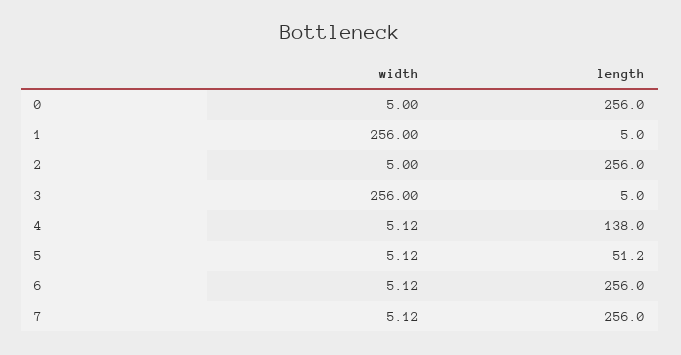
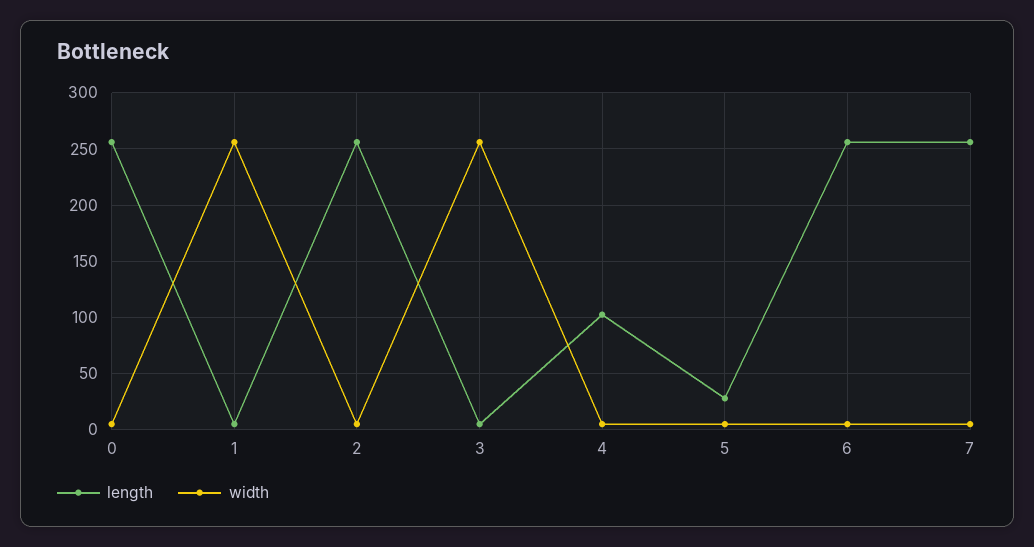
  {
    "width": {
      "0": 5,
      "1": 256,
      "2": 5,
      "3": 256,
      "4": 5.12,
      "5": 5.12,
      "6": 5.12,
      "7": 5.12
    },
    "length": {
      "0": 256,
      "1": 5,
      "2": 256,
      "3": 5,
-     "4": 138,
+     "4": 100,
-     "5": 51.2,
+     "5": 30,
      "6": 256,
      "7": 256
    }
  }

